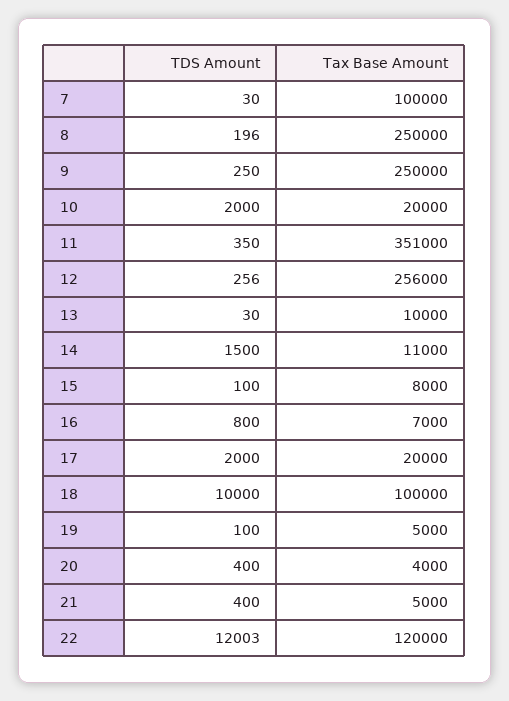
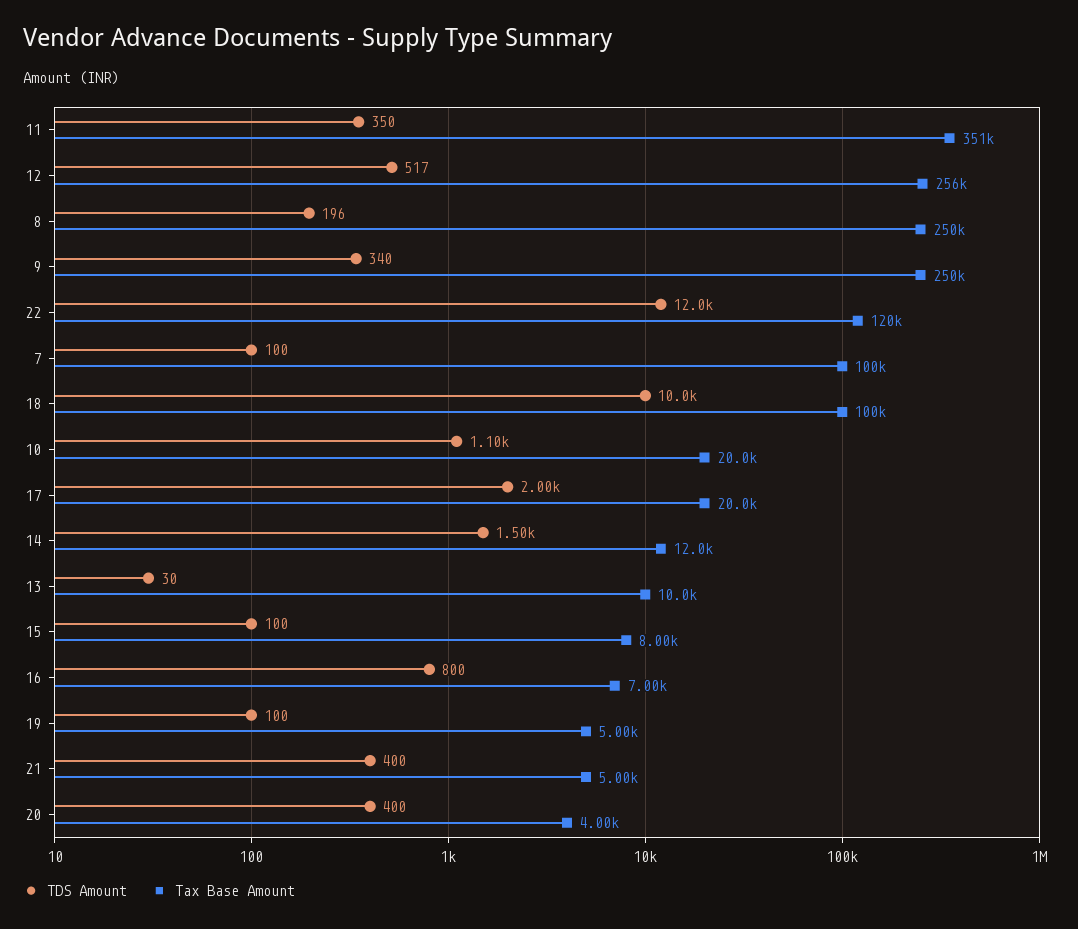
  {
    "TDS Amount": {
-     "7": 30,
+     "7": 100,
      "8": 196,
-     "9": 250,
+     "9": 340,
-     "10": 2000,
+     "10": 1100,
      "11": 350,
-     "12": 256,
+     "12": 517,
      "13": 30,
      "14": 1500,
      "15": 100,
      "16": 800,
      "17": 2000,
      "18": 10000,
      "19": 100,
      "20": 400,
      "21": 400,
      "22": 12003
    },
    "Tax Base Amount": {
      "7": 100000,
      "8": 250000,
      "9": 250000,
      "10": 20000,
      "11": 351000,
      "12": 256000,
      "13": 10000,
-     "14": 11000,
+     "14": 12000,
      "15": 8000,
      "16": 7000,
      "17": 20000,
      "18": 100000,
      "19": 5000,
      "20": 4000,
      "21": 5000,
      "22": 120000
    }
  }

